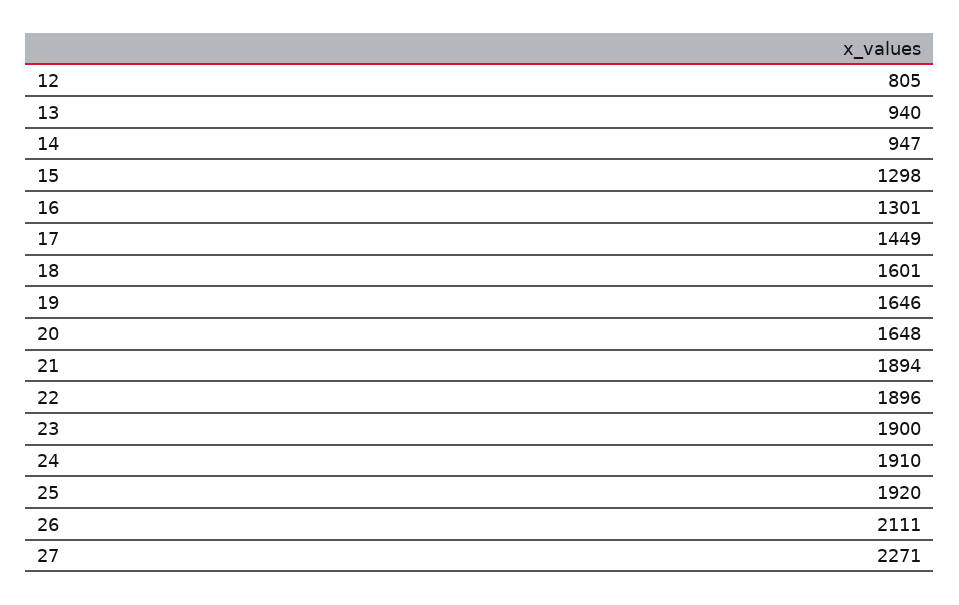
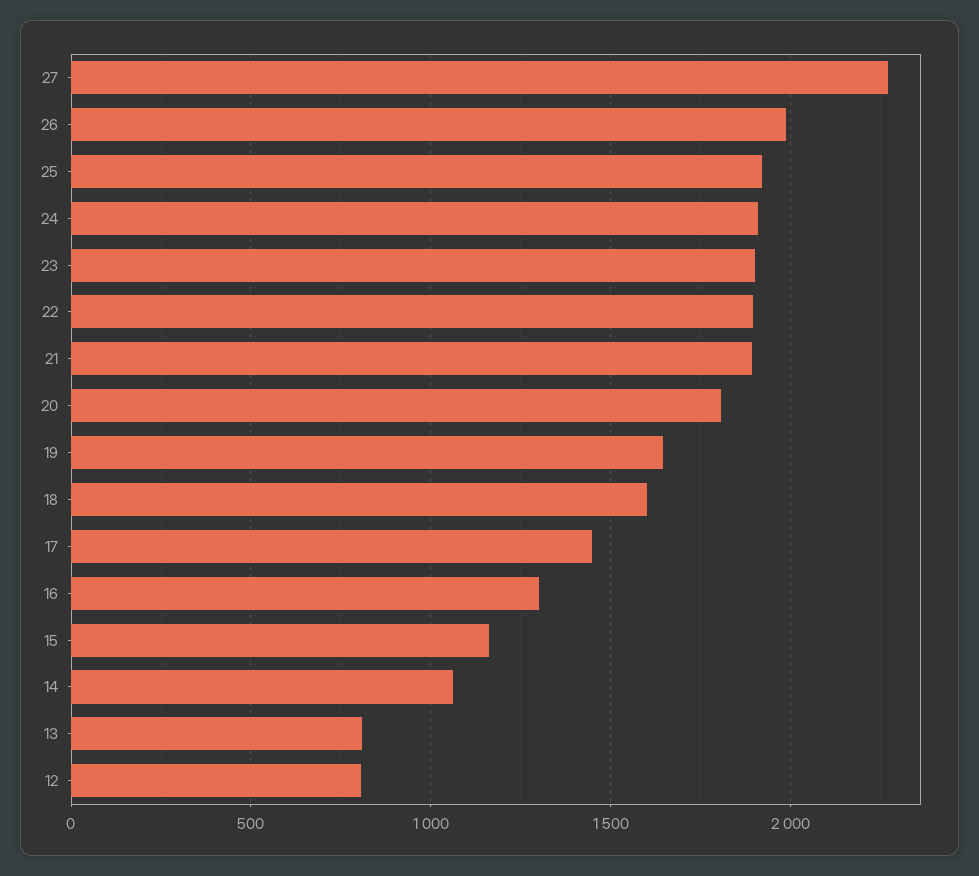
  {
    "12": 805,
-   "13": 940,
+   "13": 800,
-   "14": 947,
+   "14": 1050,
-   "15": 1298,
+   "15": 1150,
    "16": 1301,
    "17": 1449,
    "18": 1601,
    "19": 1646,
-   "20": 1648,
+   "20": 1800,
    "21": 1894,
    "22": 1896,
    "23": 1900,
    "24": 1910,
    "25": 1920,
-   "26": 2111,
+   "26": 2000,
    "27": 2271
  }

